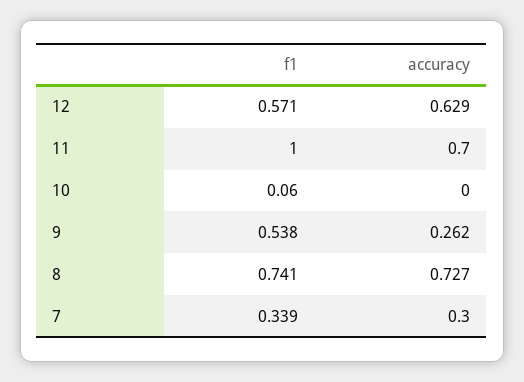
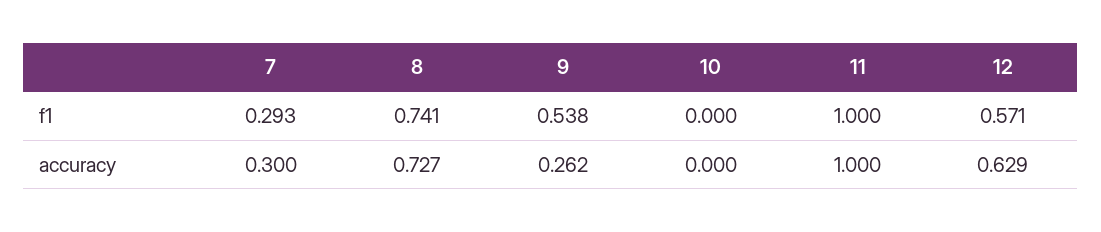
  {
    "f1": {
      "12": 0.571,
      "11": 1,
-     "10": 0.06,
+     "10": 0,
      "9": 0.538,
      "8": 0.741,
-     "7": 0.339
+     "7": 0.293
    },
    "accuracy": {
      "12": 0.629,
-     "11": 0.7,
+     "11": 1,
      "10": 0,
      "9": 0.262,
      "8": 0.727,
      "7": 0.3
    }
  }

